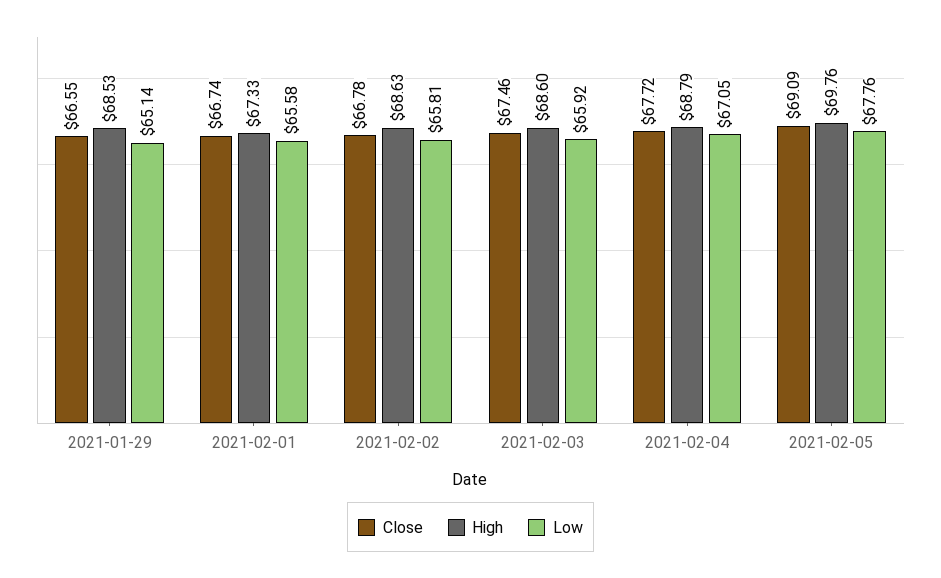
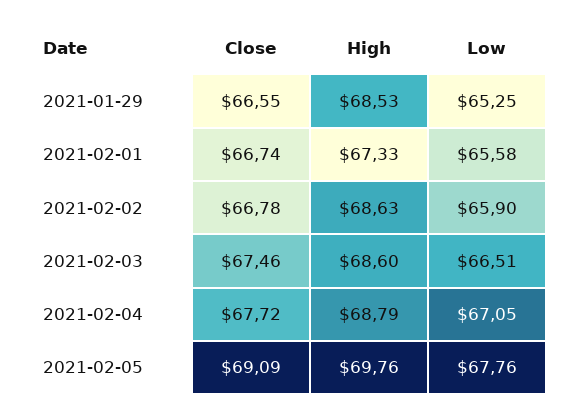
  {
    "Close": {
      "2021-01-29": 66.55,
      "2021-02-01": 66.74,
      "2021-02-02": 66.78,
      "2021-02-03": 67.46,
      "2021-02-04": 67.72,
      "2021-02-05": 69.09
    },
    "High": {
      "2021-01-29": 68.53,
      "2021-02-01": 67.33,
      "2021-02-02": 68.63,
      "2021-02-03": 68.6,
      "2021-02-04": 68.79,
      "2021-02-05": 69.76
    },
    "Low": {
-     "2021-01-29": 65.14,
+     "2021-01-29": 65.25,
      "2021-02-01": 65.58,
-     "2021-02-02": 65.81,
+     "2021-02-02": 65.9,
-     "2021-02-03": 65.92,
+     "2021-02-03": 66.51,
      "2021-02-04": 67.05,
      "2021-02-05": 67.76
    }
  }

